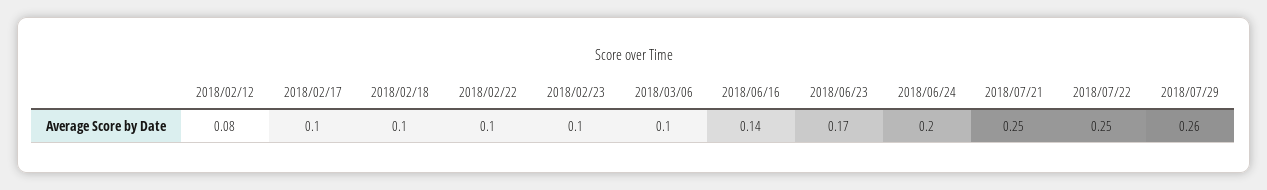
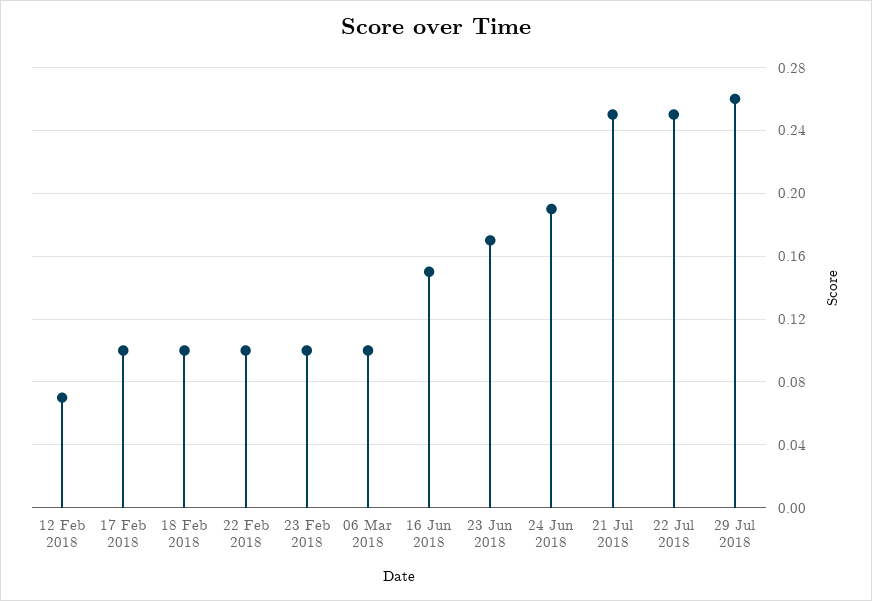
  {
-   "2018/02/12": 0.08,
+   "2018/02/12": 0.07,
    "2018/02/17": 0.1,
    "2018/02/18": 0.1,
    "2018/02/22": 0.1,
    "2018/02/23": 0.1,
    "2018/03/06": 0.1,
-   "2018/06/16": 0.14,
+   "2018/06/16": 0.15,
    "2018/06/23": 0.17,
-   "2018/06/24": 0.2,
+   "2018/06/24": 0.19,
    "2018/07/21": 0.25,
    "2018/07/22": 0.25,
    "2018/07/29": 0.26
  }

